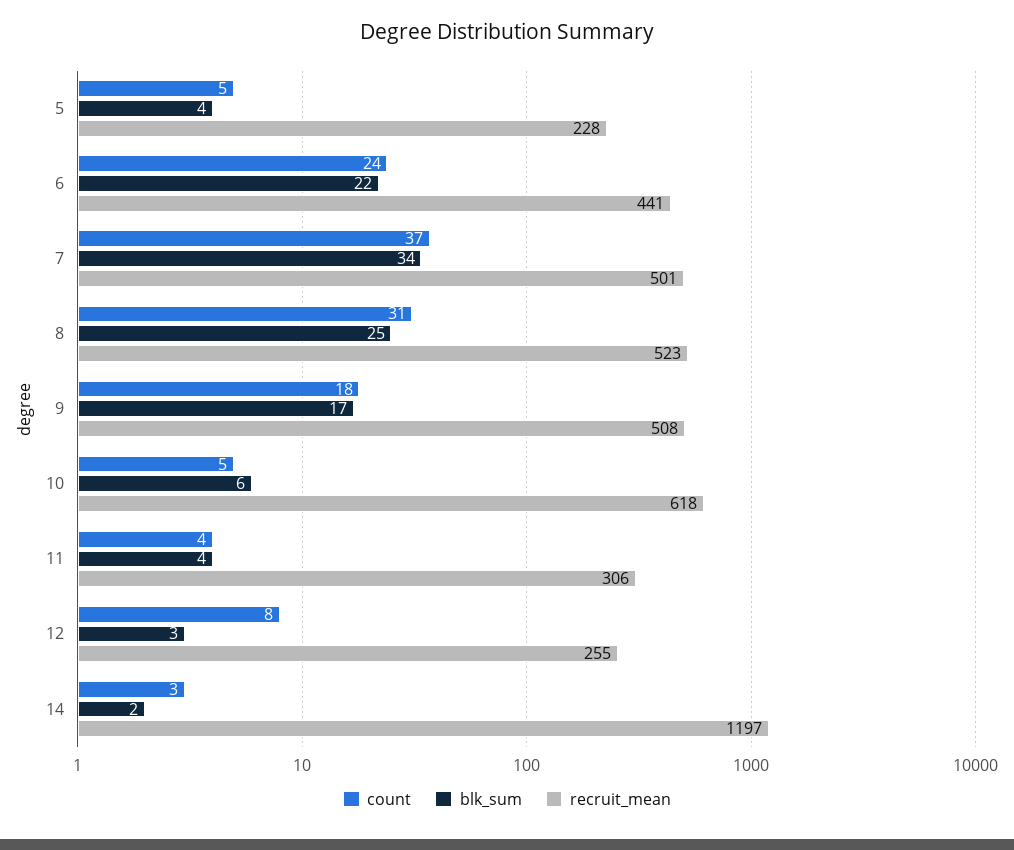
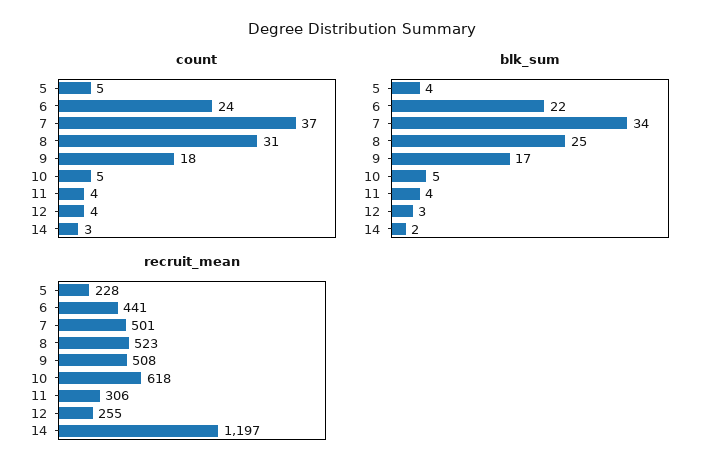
  {
    "count": {
      "5": 5,
      "6": 24,
      "7": 37,
      "8": 31,
      "9": 18,
      "10": 5,
      "11": 4,
-     "12": 8,
+     "12": 4,
      "14": 3
    },
    "blk_sum": {
      "5": 4,
      "6": 22,
      "7": 34,
      "8": 25,
      "9": 17,
-     "10": 6,
+     "10": 5,
      "11": 4,
      "12": 3,
      "14": 2
    },
    "recruit_mean": {
      "5": 228,
      "6": 441,
      "7": 501,
      "8": 523,
      "9": 508,
      "10": 618,
      "11": 306,
      "12": 255,
      "14": 1197
    }
  }

